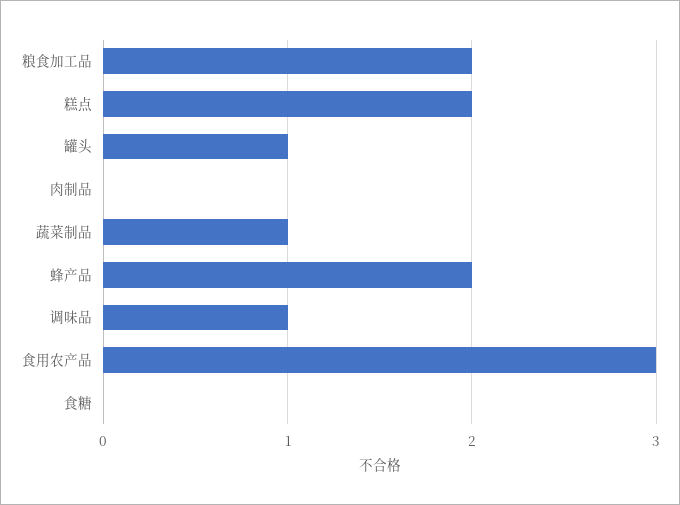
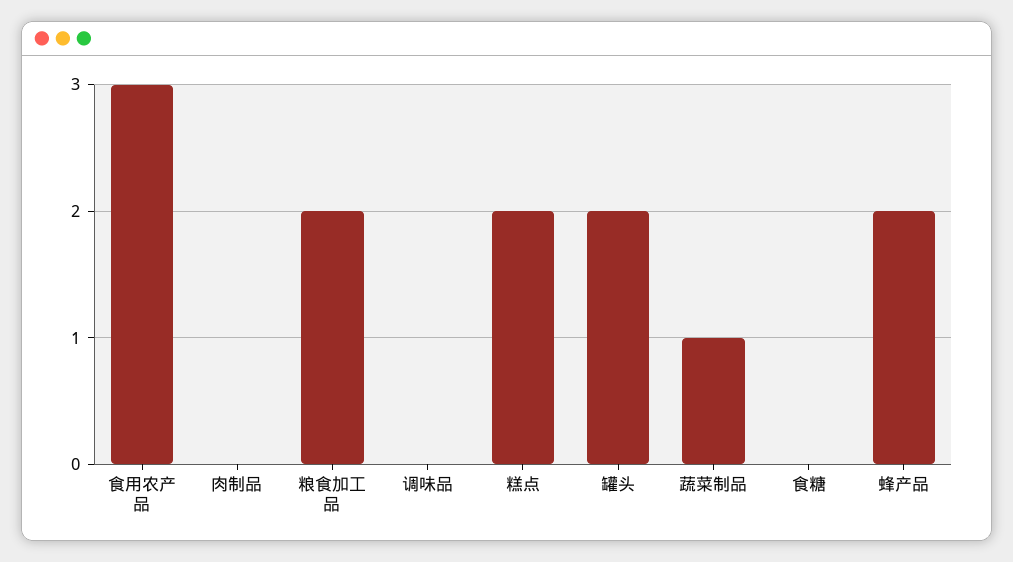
  {
    "粮食加工品": 2,
    "糕点": 2,
-   "罐头": 1,
+   "罐头": 2,
    "肉制品": 0,
    "蔬菜制品": 1,
    "蜂产品": 2,
-   "调味品": 1,
+   "调味品": 0,
    "食用农产品": 3,
    "食糖": 0
  }

